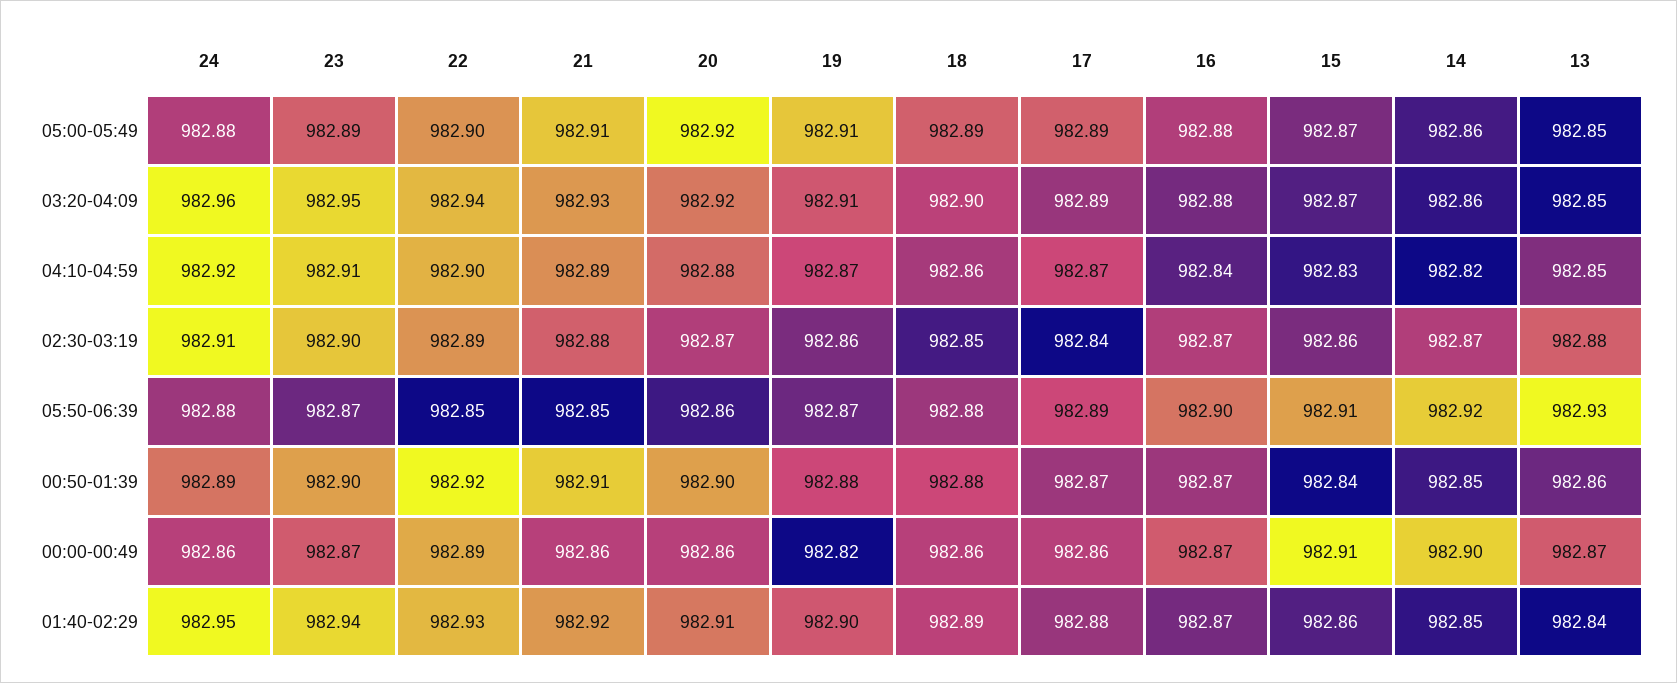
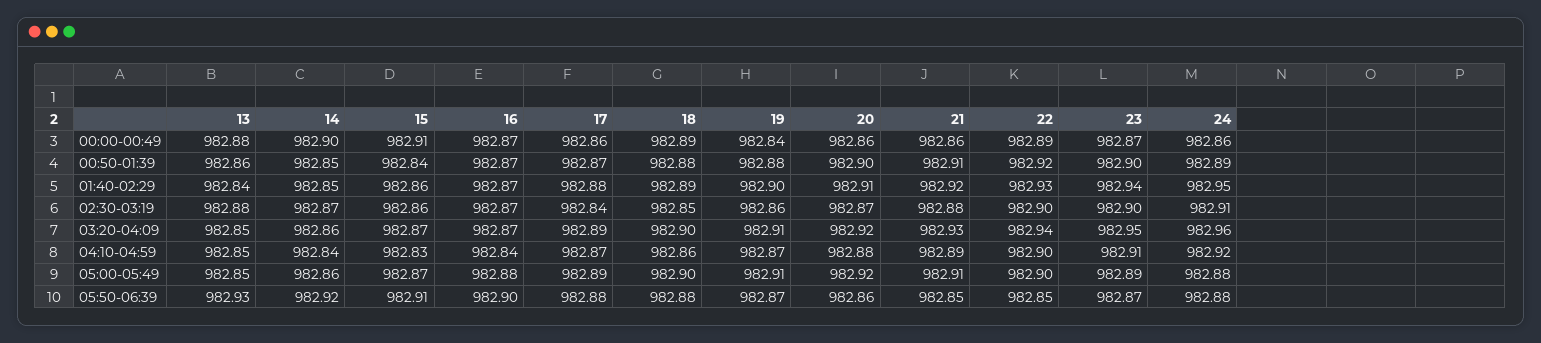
  {
    "24": {
      "05:00-05:49": 982.88,
      "03:20-04:09": 982.96,
      "04:10-04:59": 982.92,
      "02:30-03:19": 982.91,
      "05:50-06:39": 982.88,
      "00:50-01:39": 982.89,
      "00:00-00:49": 982.86,
      "01:40-02:29": 982.95
    },
    "23": {
      "05:00-05:49": 982.89,
      "03:20-04:09": 982.95,
      "04:10-04:59": 982.91,
      "02:30-03:19": 982.9,
      "05:50-06:39": 982.87,
      "00:50-01:39": 982.9,
      "00:00-00:49": 982.87,
      "01:40-02:29": 982.94
    },
    "22": {
      "05:00-05:49": 982.9,
      "03:20-04:09": 982.94,
      "04:10-04:59": 982.9,
-     "02:30-03:19": 982.89,
+     "02:30-03:19": 982.9,
      "05:50-06:39": 982.85,
      "00:50-01:39": 982.92,
      "00:00-00:49": 982.89,
      "01:40-02:29": 982.93
    },
    "21": {
      "05:00-05:49": 982.91,
      "03:20-04:09": 982.93,
      "04:10-04:59": 982.89,
      "02:30-03:19": 982.88,
      "05:50-06:39": 982.85,
      "00:50-01:39": 982.91,
      "00:00-00:49": 982.86,
      "01:40-02:29": 982.92
    },
    "20": {
      "05:00-05:49": 982.92,
      "03:20-04:09": 982.92,
      "04:10-04:59": 982.88,
      "02:30-03:19": 982.87,
      "05:50-06:39": 982.86,
      "00:50-01:39": 982.9,
      "00:00-00:49": 982.86,
      "01:40-02:29": 982.91
    },
    "19": {
      "05:00-05:49": 982.91,
      "03:20-04:09": 982.91,
      "04:10-04:59": 982.87,
      "02:30-03:19": 982.86,
      "05:50-06:39": 982.87,
      "00:50-01:39": 982.88,
-     "00:00-00:49": 982.82,
+     "00:00-00:49": 982.84,
      "01:40-02:29": 982.9
    },
    "18": {
-     "05:00-05:49": 982.89,
+     "05:00-05:49": 982.9,
      "03:20-04:09": 982.9,
      "04:10-04:59": 982.86,
      "02:30-03:19": 982.85,
      "05:50-06:39": 982.88,
      "00:50-01:39": 982.88,
-     "00:00-00:49": 982.86,
+     "00:00-00:49": 982.89,
      "01:40-02:29": 982.89
    },
    "17": {
      "05:00-05:49": 982.89,
      "03:20-04:09": 982.89,
      "04:10-04:59": 982.87,
      "02:30-03:19": 982.84,
-     "05:50-06:39": 982.89,
+     "05:50-06:39": 982.88,
      "00:50-01:39": 982.87,
      "00:00-00:49": 982.86,
      "01:40-02:29": 982.88
    },
    "16": {
      "05:00-05:49": 982.88,
-     "03:20-04:09": 982.88,
+     "03:20-04:09": 982.87,
      "04:10-04:59": 982.84,
      "02:30-03:19": 982.87,
      "05:50-06:39": 982.9,
      "00:50-01:39": 982.87,
      "00:00-00:49": 982.87,
      "01:40-02:29": 982.87
    },
    "15": {
      "05:00-05:49": 982.87,
      "03:20-04:09": 982.87,
      "04:10-04:59": 982.83,
      "02:30-03:19": 982.86,
      "05:50-06:39": 982.91,
      "00:50-01:39": 982.84,
      "00:00-00:49": 982.91,
      "01:40-02:29": 982.86
    },
    "14": {
      "05:00-05:49": 982.86,
      "03:20-04:09": 982.86,
-     "04:10-04:59": 982.82,
+     "04:10-04:59": 982.84,
      "02:30-03:19": 982.87,
      "05:50-06:39": 982.92,
      "00:50-01:39": 982.85,
      "00:00-00:49": 982.9,
      "01:40-02:29": 982.85
    },
    "13": {
      "05:00-05:49": 982.85,
      "03:20-04:09": 982.85,
      "04:10-04:59": 982.85,
      "02:30-03:19": 982.88,
      "05:50-06:39": 982.93,
      "00:50-01:39": 982.86,
-     "00:00-00:49": 982.87,
+     "00:00-00:49": 982.88,
      "01:40-02:29": 982.84
    }
  }

